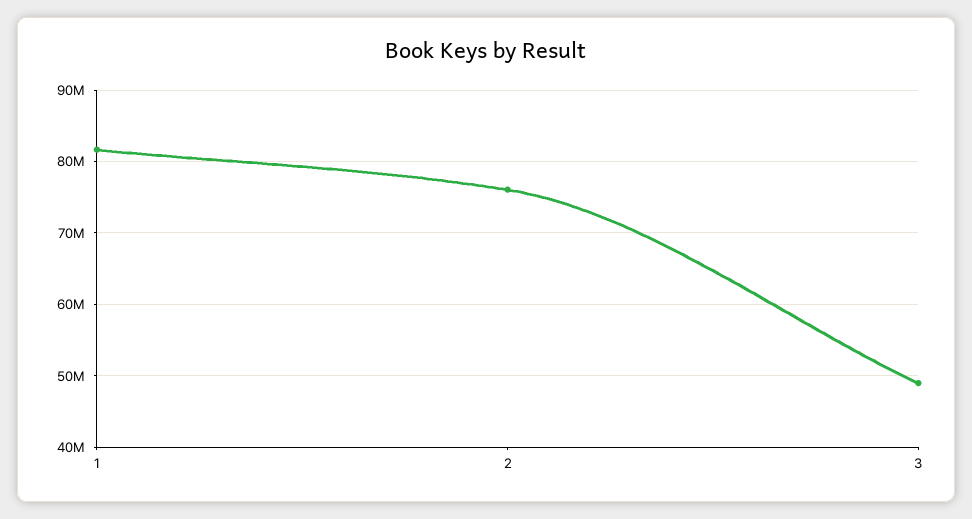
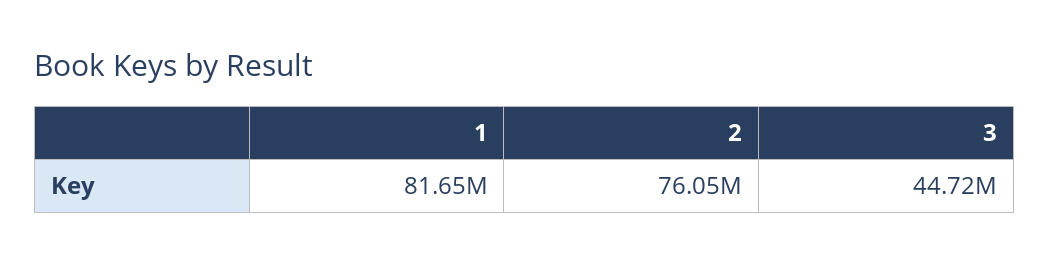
  {
    "1": 81650000,
    "2": 76050000,
-   "3": 49000000
+   "3": 44720000
  }

